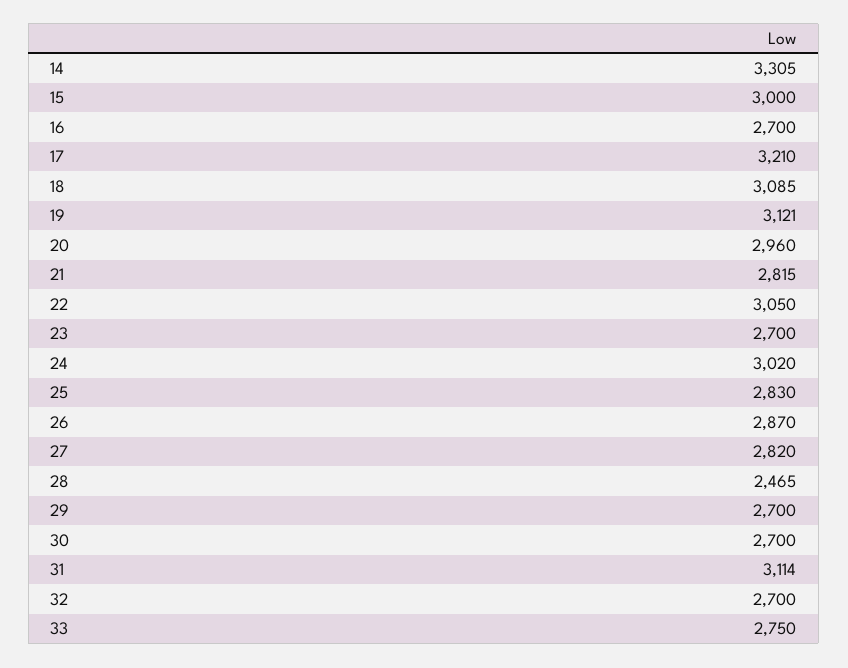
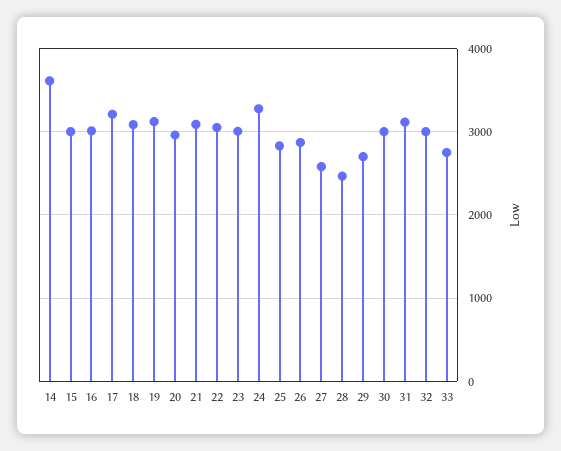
  {
-   "14": 3305,
+   "14": 3600,
    "15": 3000,
-   "16": 2700,
+   "16": 3000,
    "17": 3210,
    "18": 3085,
    "19": 3121,
    "20": 2960,
-   "21": 2815,
+   "21": 3100,
    "22": 3050,
-   "23": 2700,
+   "23": 3000,
-   "24": 3020,
+   "24": 3300,
    "25": 2830,
    "26": 2870,
-   "27": 2820,
+   "27": 2600,
    "28": 2465,
    "29": 2700,
-   "30": 2700,
+   "30": 3000,
    "31": 3114,
-   "32": 2700,
+   "32": 3000,
    "33": 2750
  }

